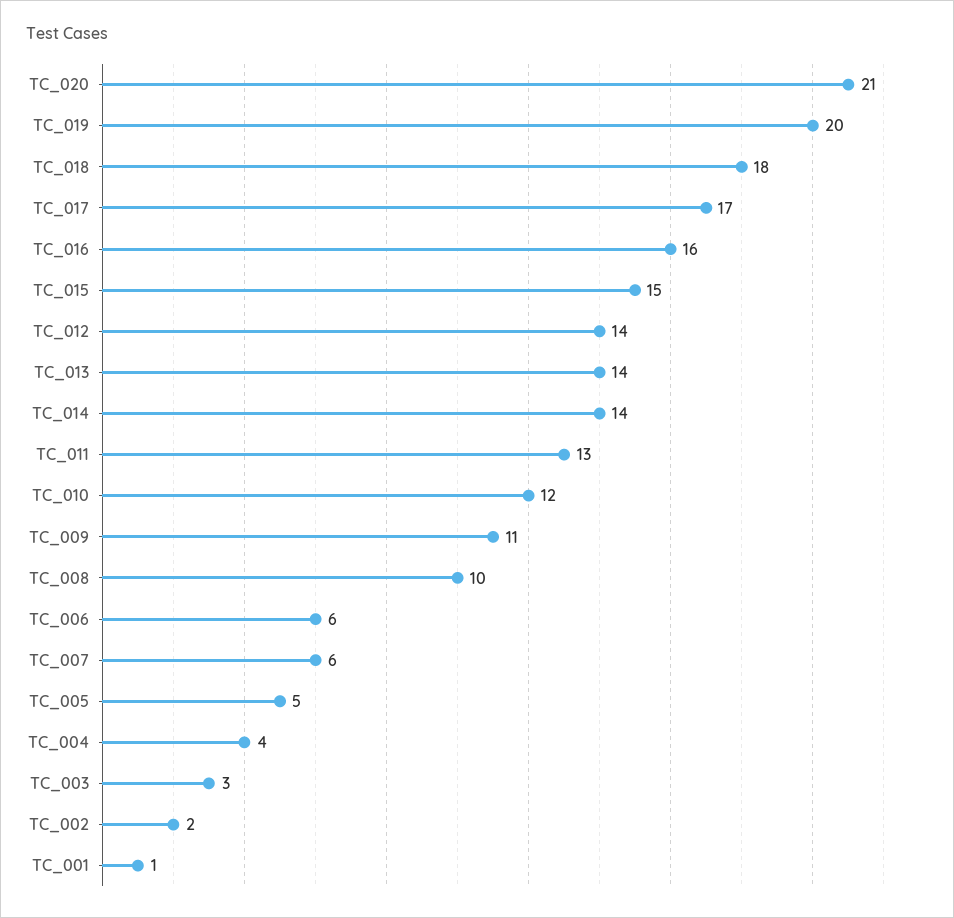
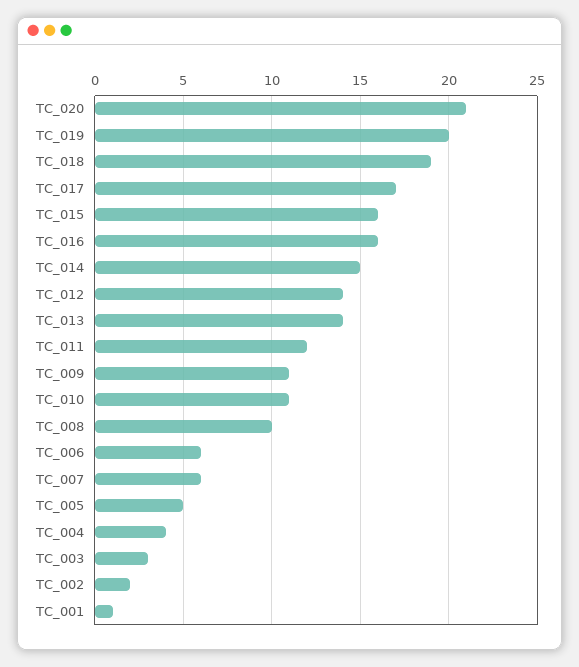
  {
    "TC_020": 21,
    "TC_019": 20,
-   "TC_018": 18,
+   "TC_018": 19,
    "TC_017": 17,
    "TC_016": 16,
-   "TC_015": 15,
+   "TC_015": 16,
    "TC_012": 14,
    "TC_013": 14,
-   "TC_014": 14,
+   "TC_014": 15,
-   "TC_011": 13,
+   "TC_011": 12,
-   "TC_010": 12,
+   "TC_010": 11,
    "TC_009": 11,
    "TC_008": 10,
    "TC_006": 6,
    "TC_007": 6,
    "TC_005": 5,
    "TC_004": 4,
    "TC_003": 3,
    "TC_002": 2,
    "TC_001": 1
  }

